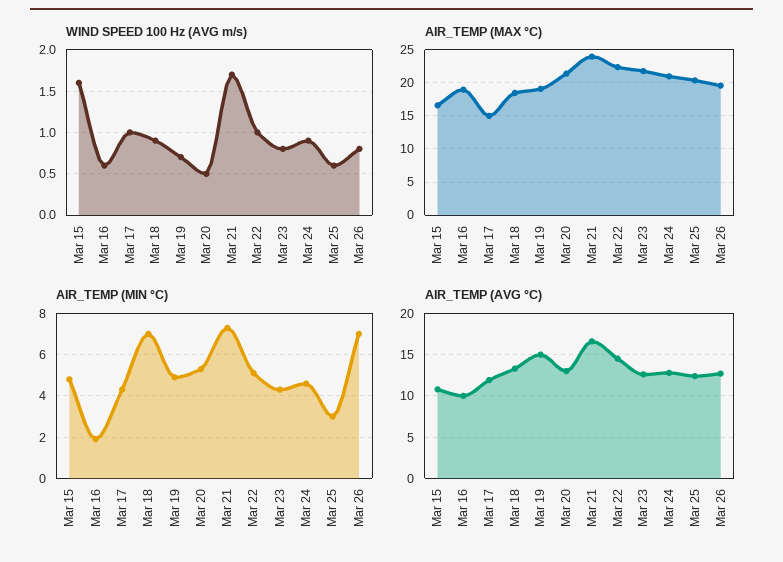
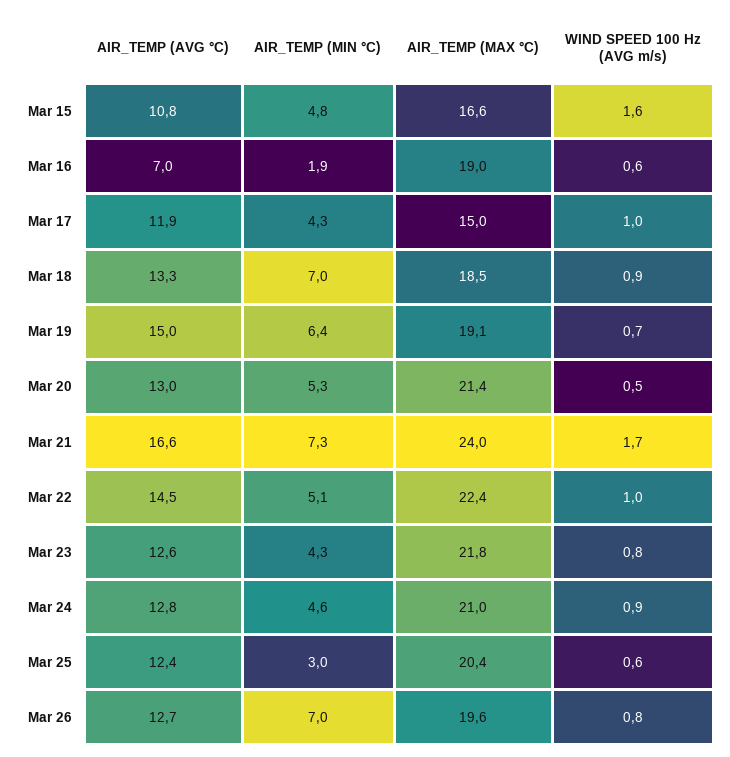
  {
    "WIND SPEED 100 Hz (AVG m/s)": {
      "Mar 15": 1.6,
      "Mar 16": 0.6,
      "Mar 17": 1,
      "Mar 18": 0.9,
      "Mar 19": 0.7,
      "Mar 20": 0.5,
      "Mar 21": 1.7,
      "Mar 22": 1,
      "Mar 23": 0.8,
      "Mar 24": 0.9,
      "Mar 25": 0.6,
      "Mar 26": 0.8
    },
    "AIR_TEMP (MAX °C)": {
      "Mar 15": 16.6,
      "Mar 16": 19,
      "Mar 17": 15,
      "Mar 18": 18.5,
      "Mar 19": 19.1,
      "Mar 20": 21.4,
      "Mar 21": 24,
      "Mar 22": 22.4,
      "Mar 23": 21.8,
      "Mar 24": 21,
      "Mar 25": 20.4,
      "Mar 26": 19.6
    },
    "AIR_TEMP (MIN °C)": {
      "Mar 15": 4.8,
      "Mar 16": 1.9,
      "Mar 17": 4.3,
      "Mar 18": 7,
-     "Mar 19": 5,
+     "Mar 19": 6.4,
      "Mar 20": 5.3,
      "Mar 21": 7.3,
      "Mar 22": 5.1,
      "Mar 23": 4.3,
      "Mar 24": 4.6,
      "Mar 25": 3,
      "Mar 26": 7
    },
    "AIR_TEMP (AVG °C)": {
      "Mar 15": 10.8,
-     "Mar 16": 10,
+     "Mar 16": 7,
      "Mar 17": 11.9,
      "Mar 18": 13.3,
      "Mar 19": 15,
      "Mar 20": 13,
      "Mar 21": 16.6,
      "Mar 22": 14.5,
      "Mar 23": 12.6,
      "Mar 24": 12.8,
      "Mar 25": 12.4,
      "Mar 26": 12.7
    }
  }

